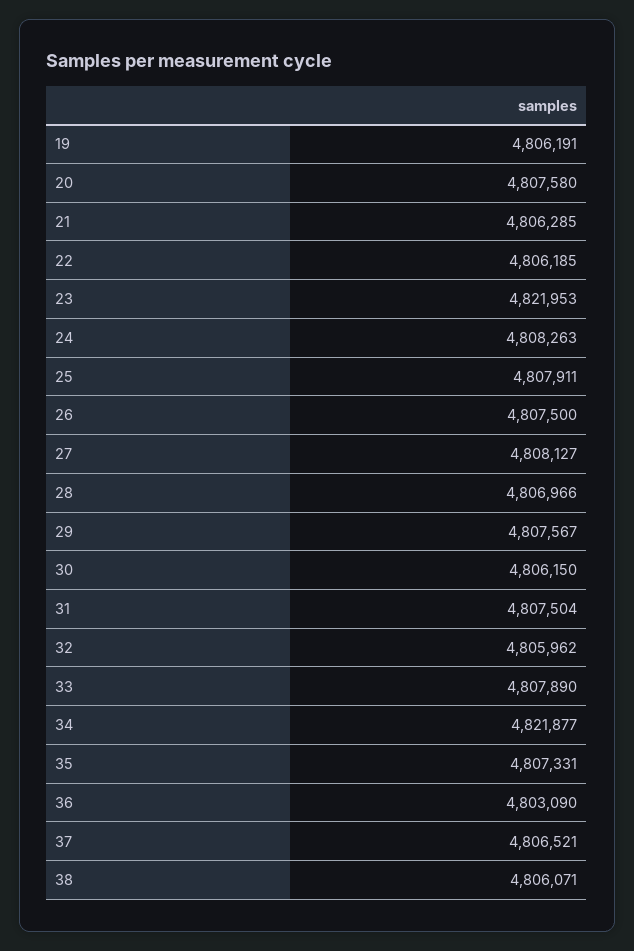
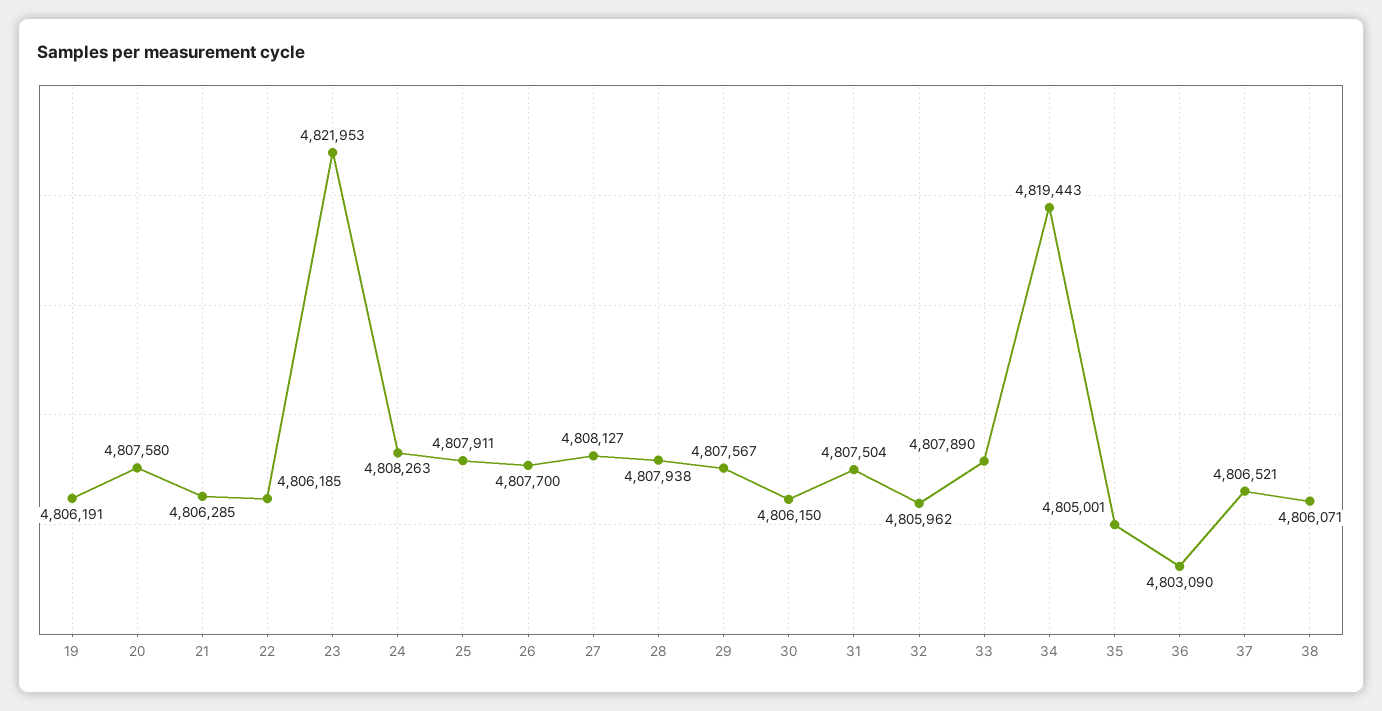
  {
    "19": 4806191,
    "20": 4807580,
    "21": 4806285,
    "22": 4806185,
    "23": 4821953,
    "24": 4808263,
    "25": 4807911,
-   "26": 4807500,
+   "26": 4807700,
    "27": 4808127,
-   "28": 4806966,
+   "28": 4807938,
    "29": 4807567,
    "30": 4806150,
    "31": 4807504,
    "32": 4805962,
    "33": 4807890,
-   "34": 4821877,
+   "34": 4819443,
-   "35": 4807331,
+   "35": 4805001,
    "36": 4803090,
    "37": 4806521,
    "38": 4806071
  }

